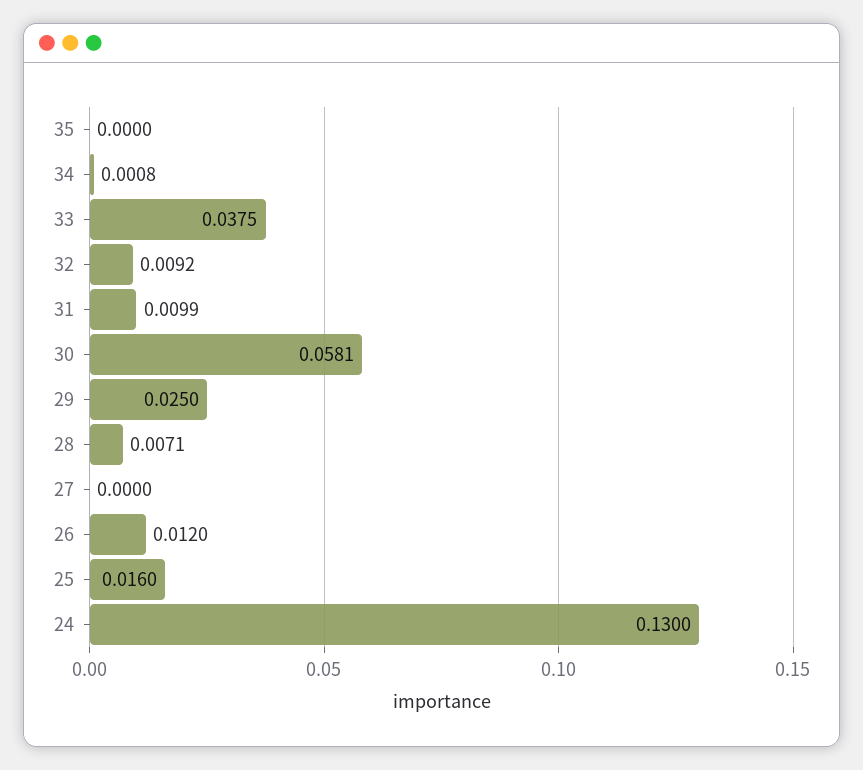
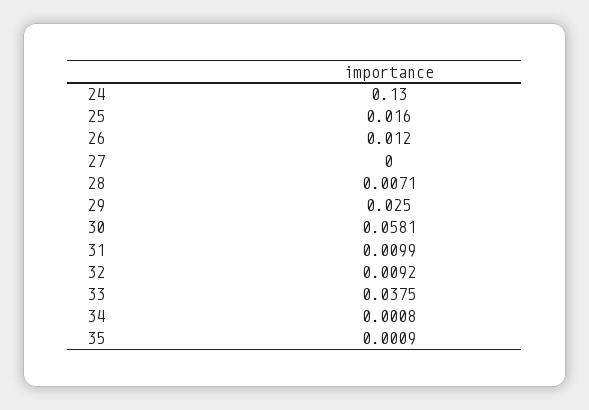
  {
-   "35": 0,
+   "35": 0.0009,
    "34": 0.0008,
    "33": 0.0375,
    "32": 0.0092,
    "31": 0.0099,
    "30": 0.0581,
    "29": 0.025,
    "28": 0.0071,
    "27": 0,
    "26": 0.012,
    "25": 0.016,
    "24": 0.13
  }

